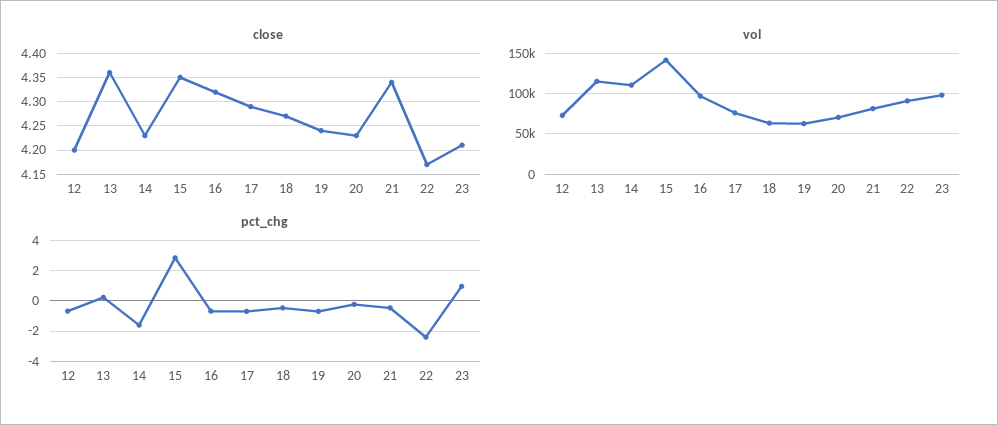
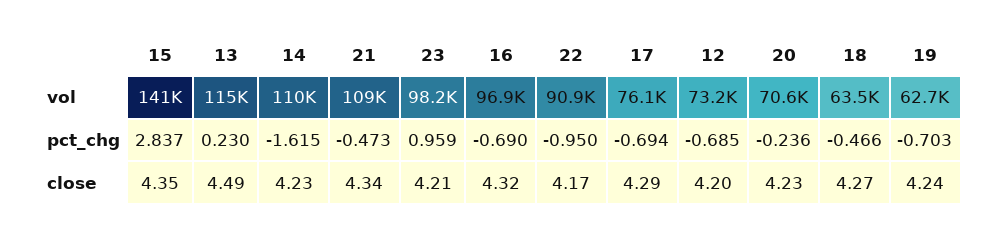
  {
    "close": {
      "12": 4.2,
-     "13": 4.35,
+     "13": 4.49,
      "14": 4.23,
      "15": 4.35,
      "16": 4.32,
      "17": 4.29,
      "18": 4.27,
      "19": 4.24,
      "20": 4.23,
      "21": 4.34,
      "22": 4.17,
      "23": 4.21
    },
    "vol": {
      "12": 73200,
      "13": 115000,
      "14": 110000,
      "15": 141000,
      "16": 96900,
      "17": 76100,
      "18": 63500,
      "19": 62700,
      "20": 70600,
-     "21": 80000,
+     "21": 109000,
      "22": 90900,
      "23": 98200
    },
    "pct_chg": {
      "12": -0.685,
      "13": 0.23,
      "14": -1.615,
      "15": 2.837,
      "16": -0.69,
      "17": -0.694,
      "18": -0.466,
      "19": -0.703,
      "20": -0.236,
      "21": -0.473,
-     "22": -2.5,
+     "22": -0.95,
      "23": 0.959
    }
  }

